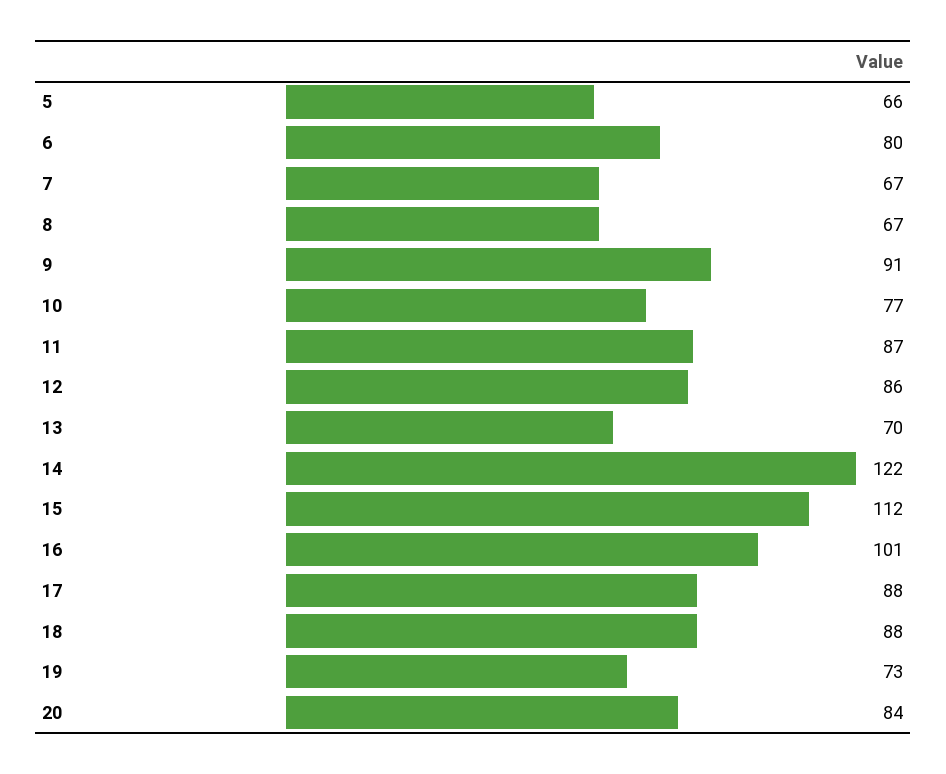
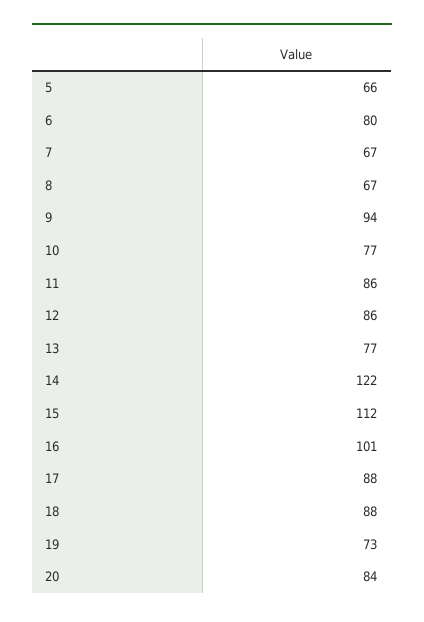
  {
    "5": 66,
    "6": 80,
    "7": 67,
    "8": 67,
-   "9": 91,
+   "9": 94,
    "10": 77,
-   "11": 87,
+   "11": 86,
    "12": 86,
-   "13": 70,
+   "13": 77,
    "14": 122,
    "15": 112,
    "16": 101,
    "17": 88,
    "18": 88,
    "19": 73,
    "20": 84
  }

